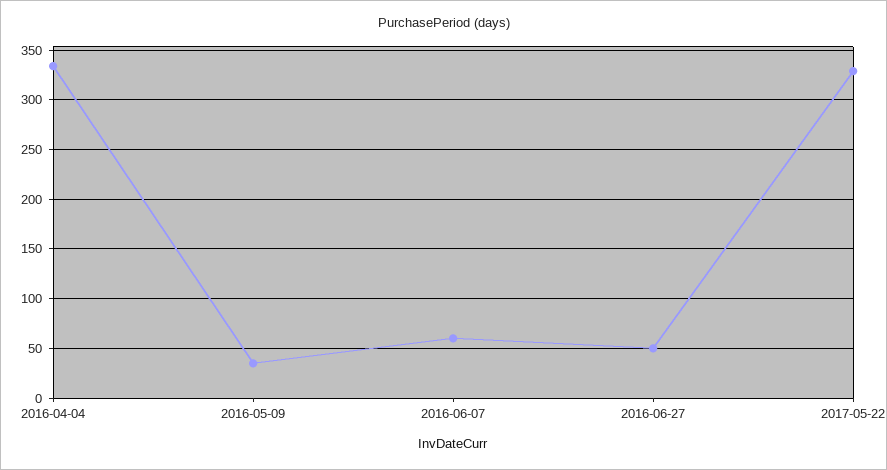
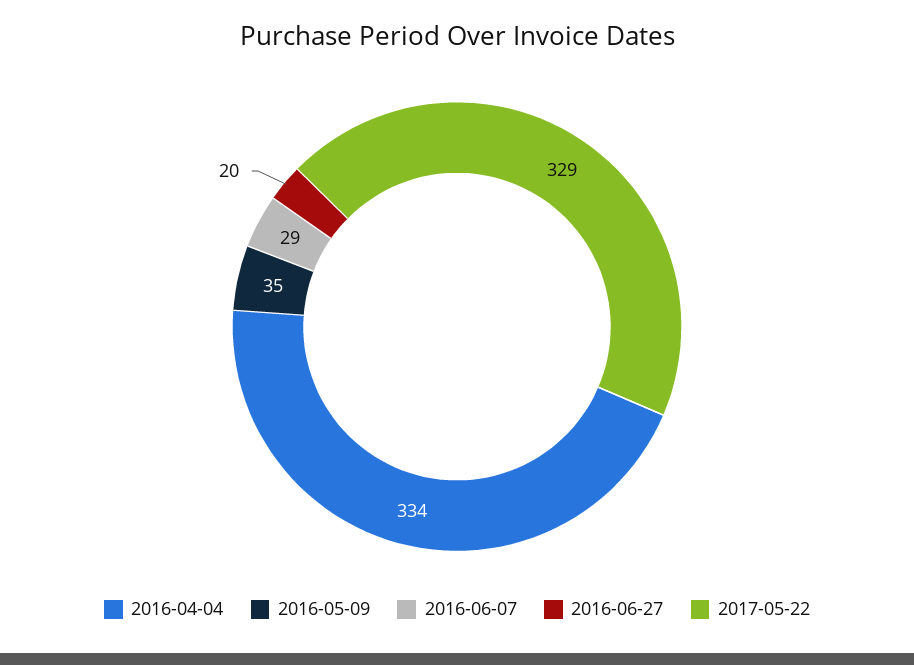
  {
    "2016-04-04": 334,
    "2016-05-09": 35,
-   "2016-06-07": 60,
+   "2016-06-07": 29,
-   "2016-06-27": 50,
+   "2016-06-27": 20,
    "2017-05-22": 329
  }

